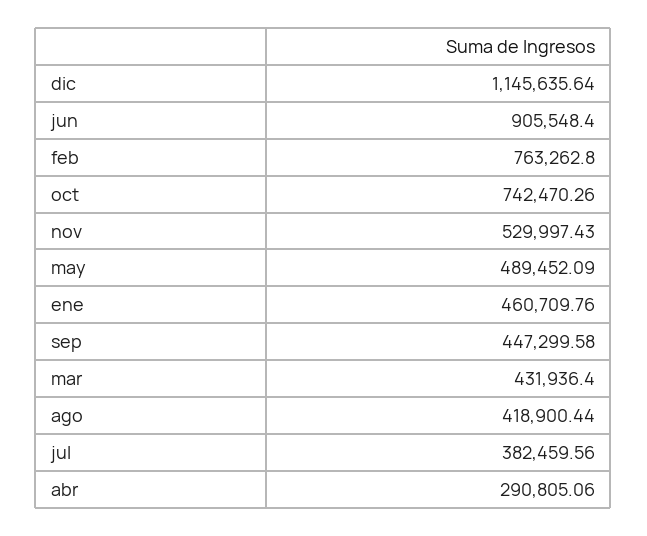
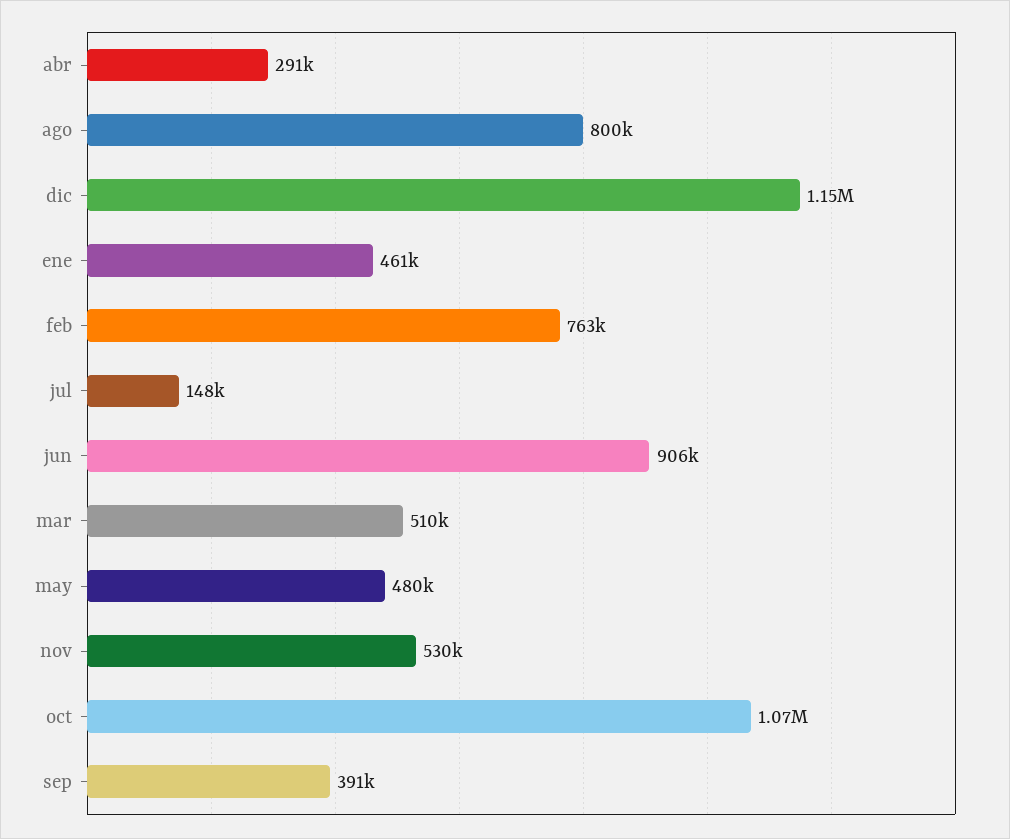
  {
    "dic": 1145635.64,
    "jun": 905548.4,
    "feb": 763262.8,
-   "oct": 742470.26,
+   "oct": 1070000,
    "nov": 529997.43,
-   "may": 489452.09,
+   "may": 480000,
    "ene": 460709.76,
-   "sep": 447299.58,
+   "sep": 391000,
-   "mar": 431936.4,
+   "mar": 510000,
-   "ago": 418900.44,
+   "ago": 800000,
-   "jul": 382459.56,
+   "jul": 148000,
    "abr": 290805.06
  }

